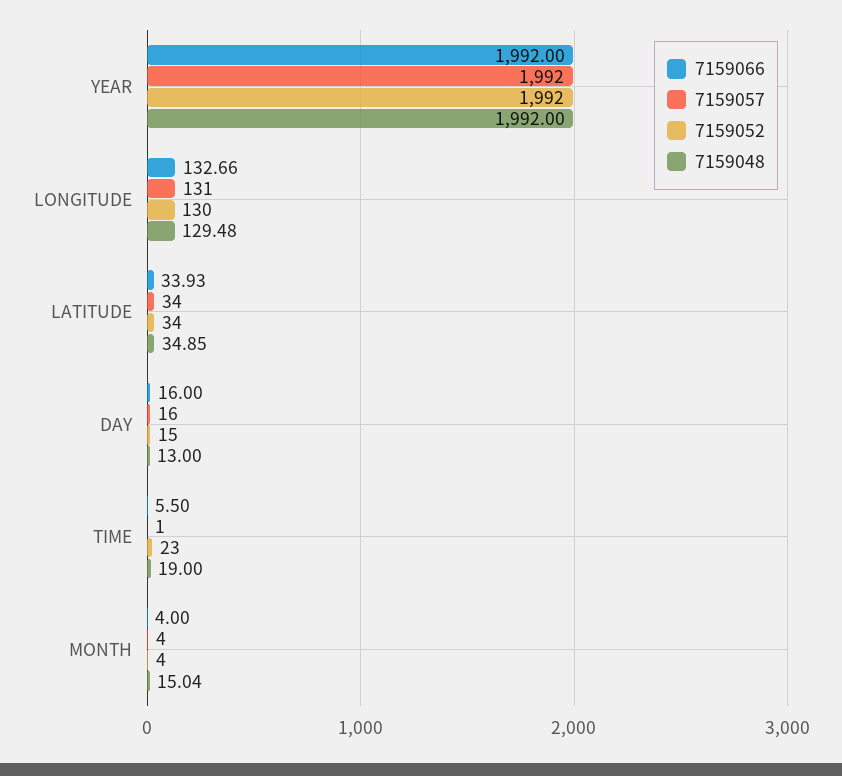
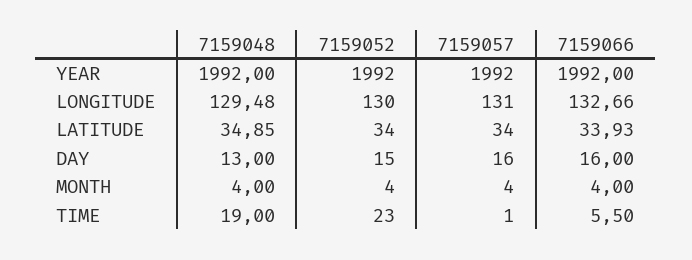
  {
    "7159066": {
      "YEAR": 1992,
      "LONGITUDE": 132.66,
      "LATITUDE": 33.93,
      "DAY": 16,
      "TIME": 5.5,
      "MONTH": 4
    },
    "7159057": {
      "YEAR": 1992,
      "LONGITUDE": 131,
      "LATITUDE": 34,
      "DAY": 16,
      "TIME": 1,
      "MONTH": 4
    },
    "7159052": {
      "YEAR": 1992,
      "LONGITUDE": 130,
      "LATITUDE": 34,
      "DAY": 15,
      "TIME": 23,
      "MONTH": 4
    },
    "7159048": {
      "YEAR": 1992,
      "LONGITUDE": 129.48,
      "LATITUDE": 34.85,
      "DAY": 13,
      "TIME": 19,
-     "MONTH": 15.04
+     "MONTH": 4
    }
  }

